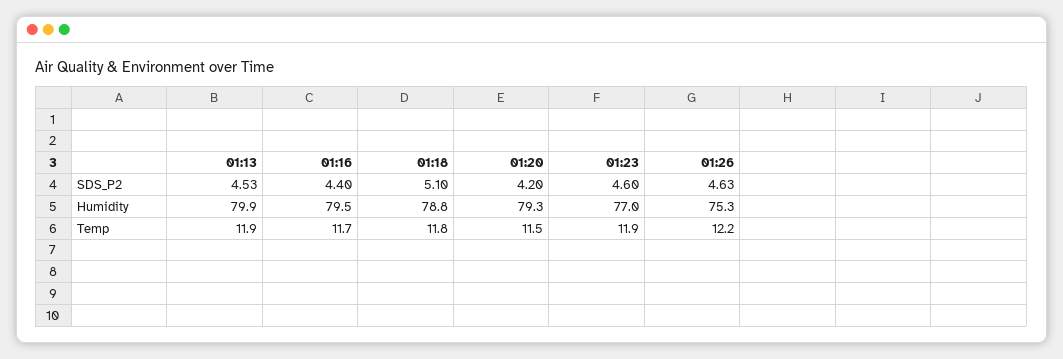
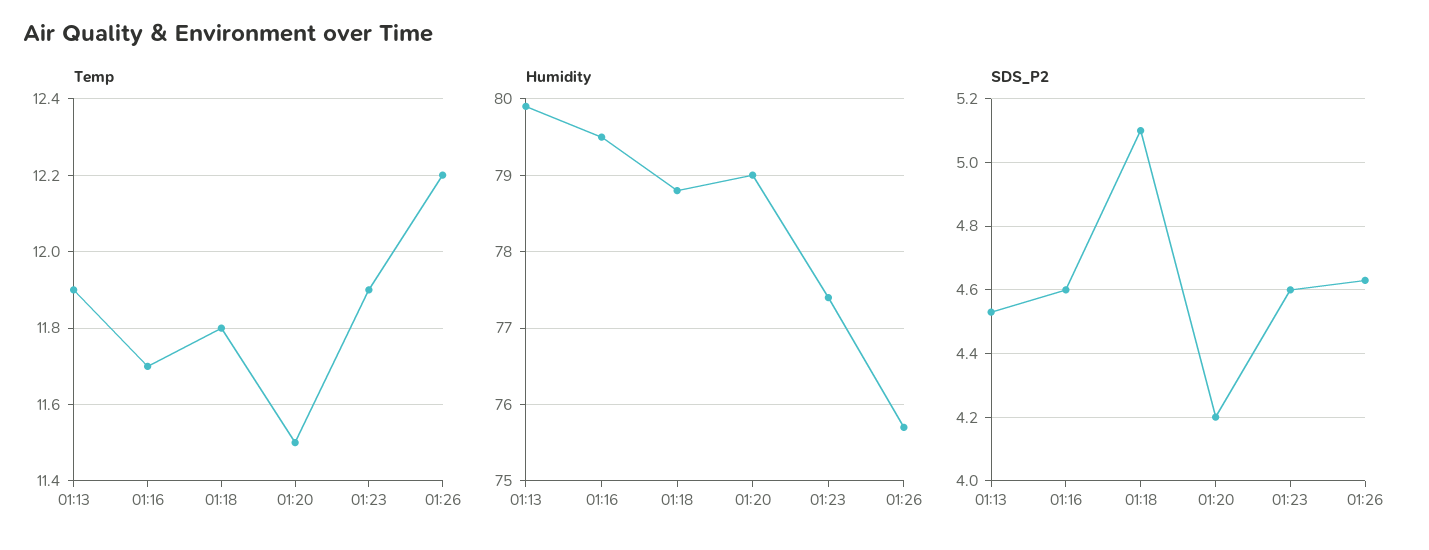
  {
    "SDS_P2": {
      "01:13": 4.53,
-     "01:16": 4.4,
+     "01:16": 4.6,
      "01:18": 5.1,
      "01:20": 4.2,
      "01:23": 4.6,
      "01:26": 4.63
    },
    "Humidity": {
      "01:13": 79.9,
      "01:16": 79.5,
      "01:18": 78.8,
-     "01:20": 79.3,
+     "01:20": 79,
-     "01:23": 77,
+     "01:23": 77.4,
-     "01:26": 75.3
+     "01:26": 75.7
    },
    "Temp": {
      "01:13": 11.9,
      "01:16": 11.7,
      "01:18": 11.8,
      "01:20": 11.5,
      "01:23": 11.9,
      "01:26": 12.2
    }
  }

